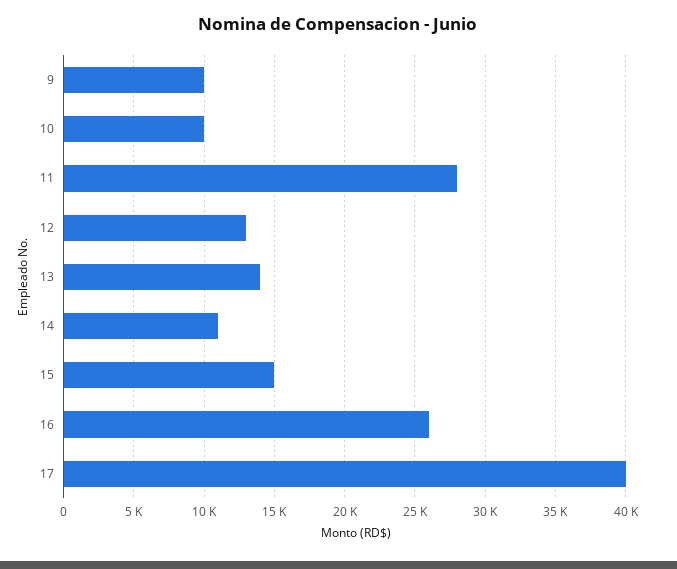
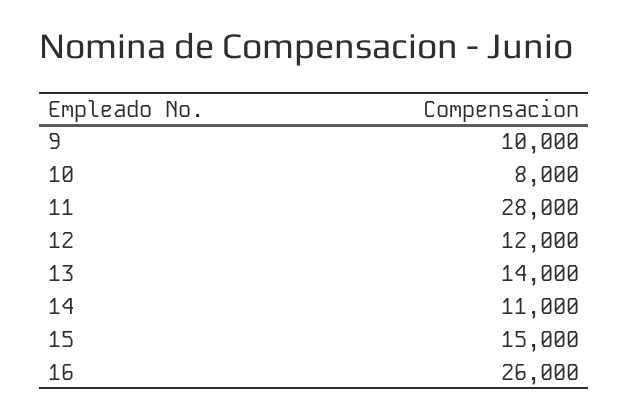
  {
    "9": 10000,
-   "10": 10000,
+   "10": 8000,
    "11": 28000,
-   "12": 13000,
+   "12": 12000,
    "13": 14000,
    "14": 11000,
    "15": 15000,
-   "16": 26000,
+   "16": 26000
-   "17": 40000
  }

